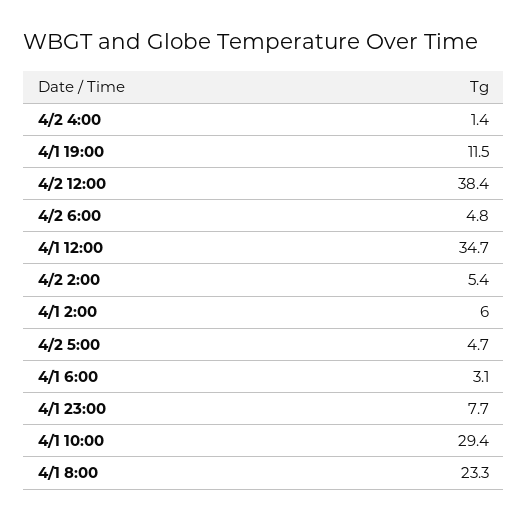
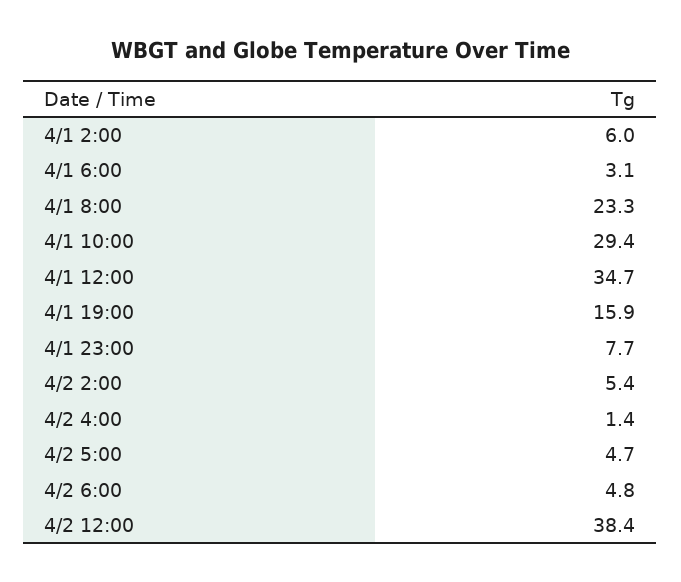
  {
    "4/2 4:00": 1.4,
-   "4/1 19:00": 11.5,
+   "4/1 19:00": 15.9,
    "4/2 12:00": 38.4,
    "4/2 6:00": 4.8,
    "4/1 12:00": 34.7,
    "4/2 2:00": 5.4,
    "4/1 2:00": 6,
    "4/2 5:00": 4.7,
    "4/1 6:00": 3.1,
    "4/1 23:00": 7.7,
    "4/1 10:00": 29.4,
    "4/1 8:00": 23.3
  }

